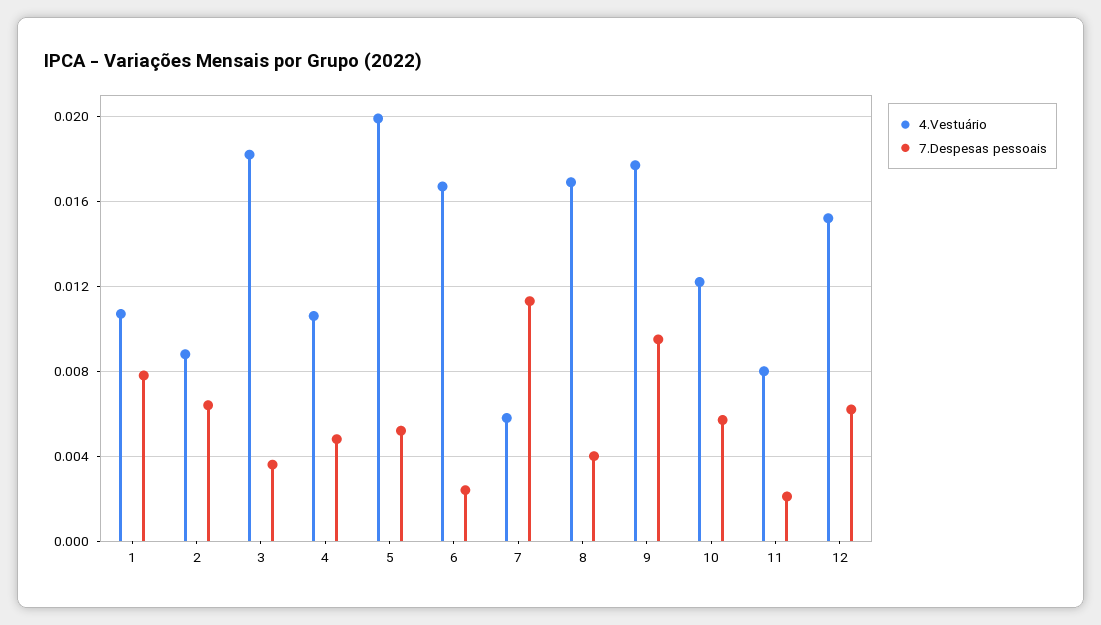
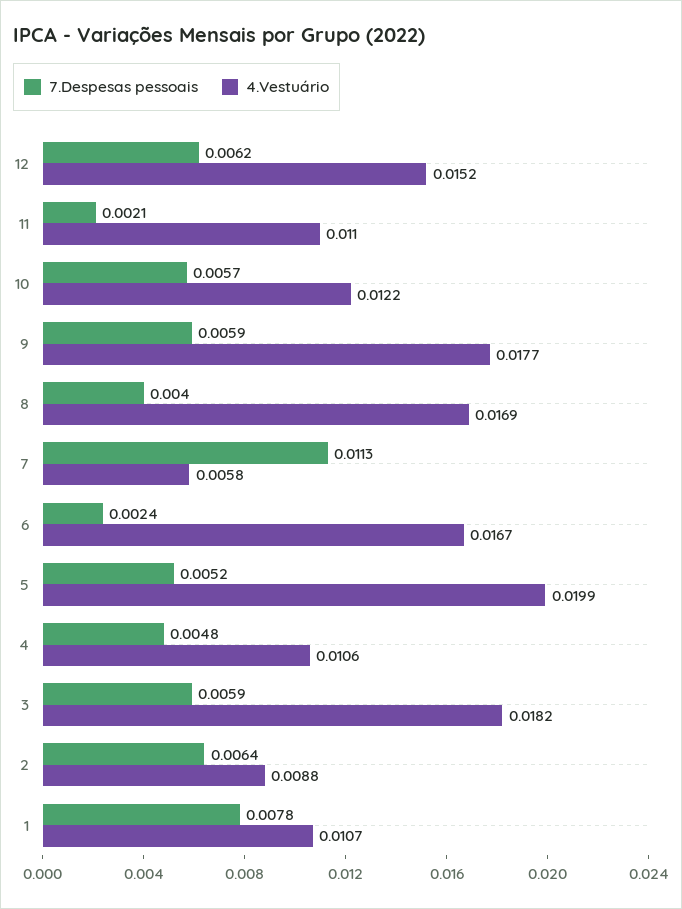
  {
    "4.Vestuário": {
      "1": 0.0107,
      "2": 0.0088,
      "3": 0.0182,
      "4": 0.0106,
      "5": 0.0199,
      "6": 0.0167,
      "7": 0.0058,
      "8": 0.0169,
      "9": 0.0177,
      "10": 0.0122,
-     "11": 0.008,
+     "11": 0.011,
      "12": 0.0152
    },
    "7.Despesas pessoais": {
      "1": 0.0078,
      "2": 0.0064,
-     "3": 0.0035,
+     "3": 0.0059,
      "4": 0.0048,
      "5": 0.0052,
      "6": 0.0024,
      "7": 0.0113,
      "8": 0.004,
-     "9": 0.0095,
+     "9": 0.0059,
      "10": 0.0057,
      "11": 0.0021,
      "12": 0.0062
    }
  }

